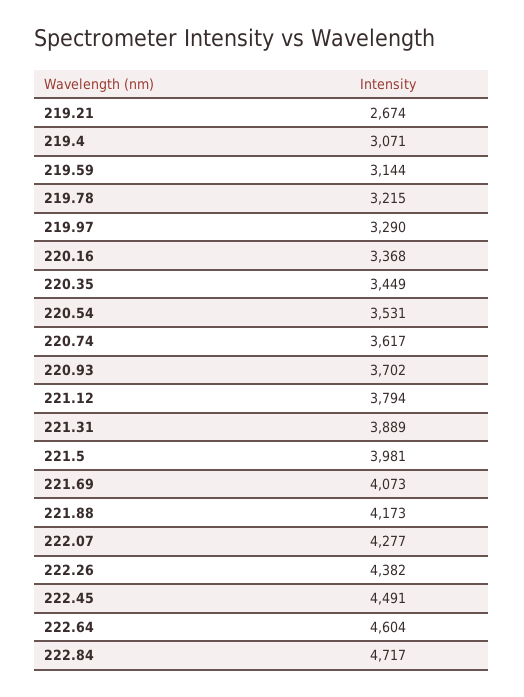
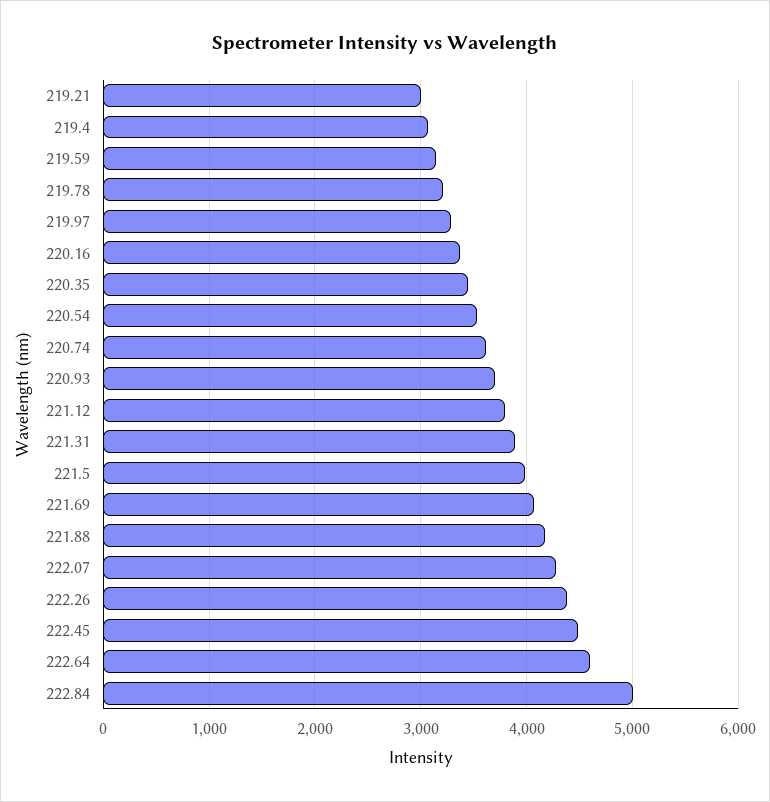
  {
-   "219.21": 2674,
+   "219.21": 3000,
    "219.4": 3071,
    "219.59": 3144,
    "219.78": 3215,
    "219.97": 3290,
    "220.16": 3368,
    "220.35": 3449,
    "220.54": 3531,
    "220.74": 3617,
    "220.93": 3702,
    "221.12": 3794,
    "221.31": 3889,
    "221.5": 3981,
    "221.69": 4073,
    "221.88": 4173,
    "222.07": 4277,
    "222.26": 4382,
    "222.45": 4491,
    "222.64": 4604,
-   "222.84": 4717
+   "222.84": 5000
  }

